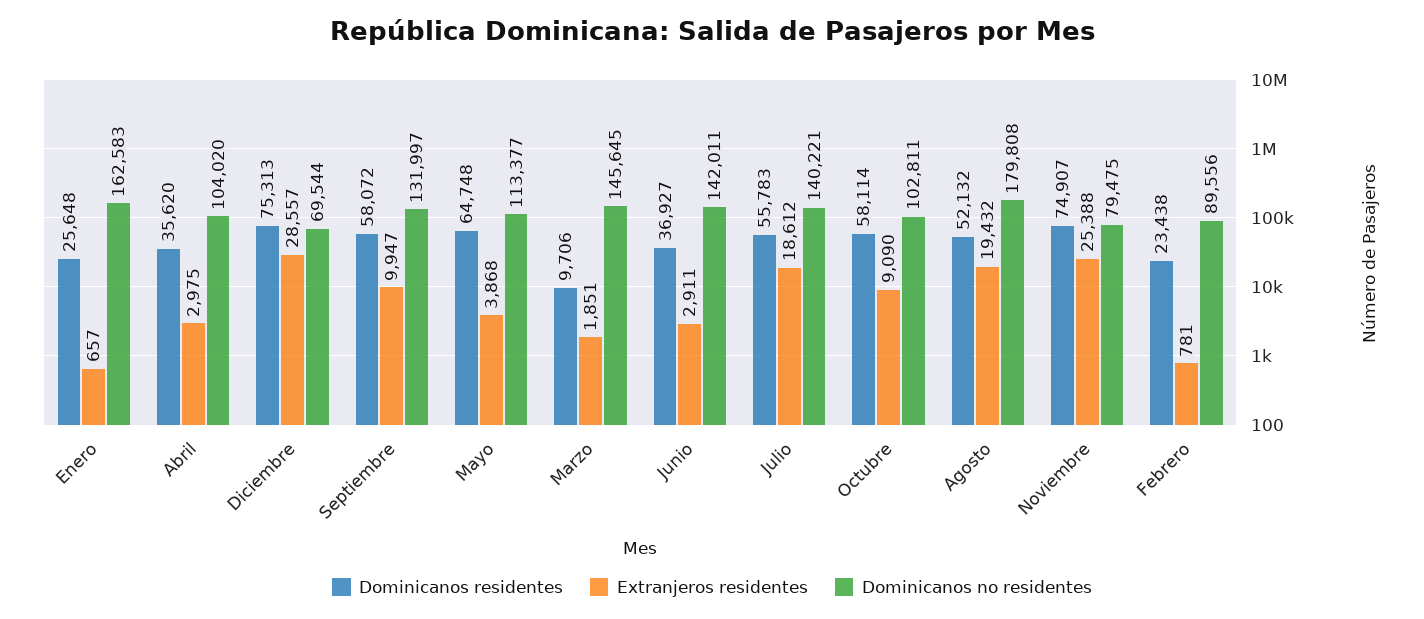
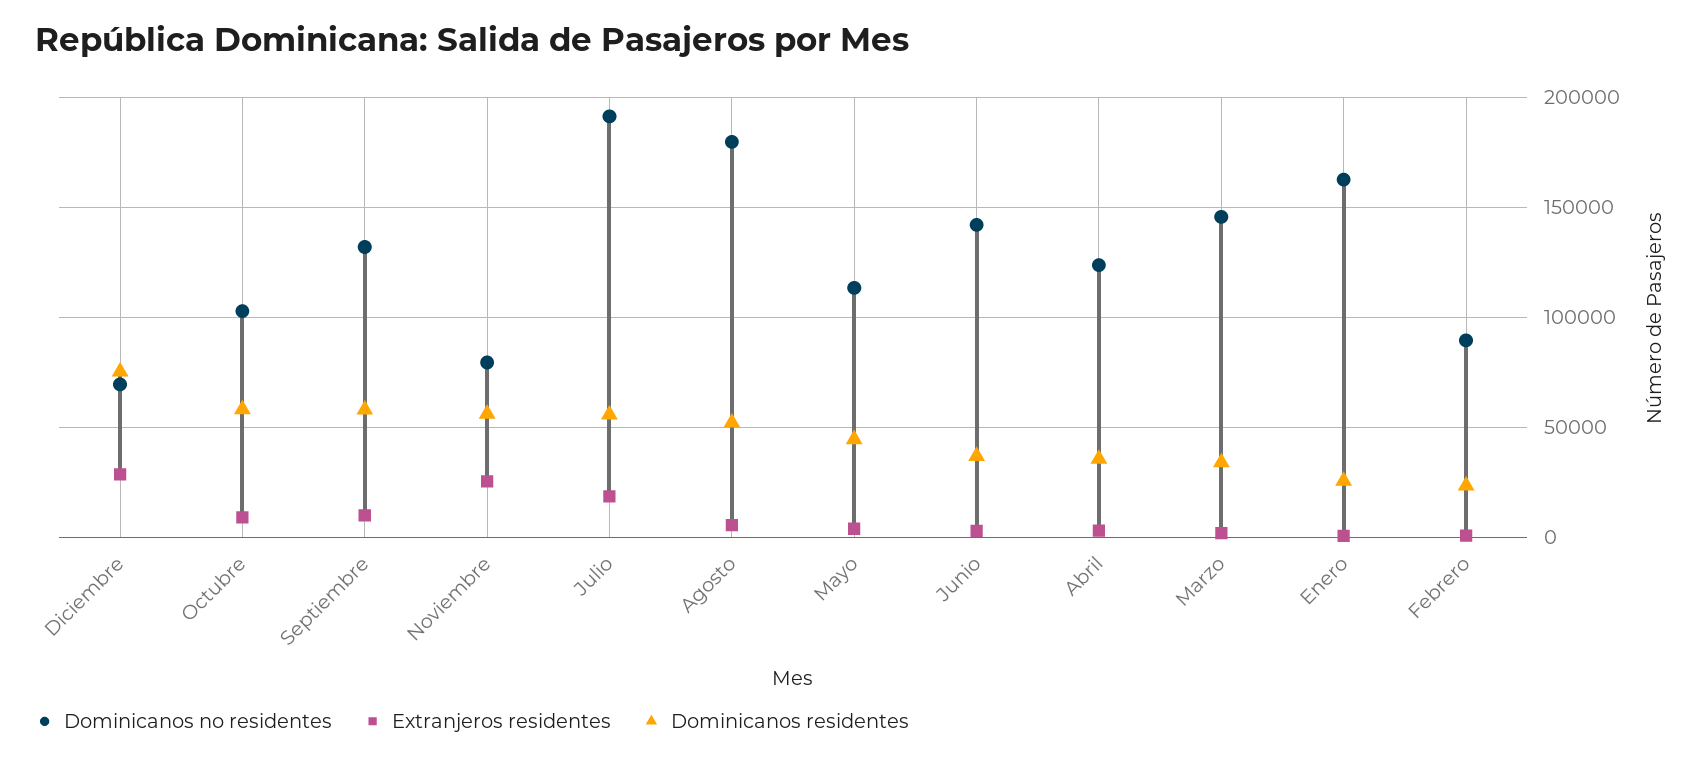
  {
    "Dominicanos residentes": {
      "Enero": 25648,
      "Abril": 35620,
      "Diciembre": 75313,
      "Septiembre": 58072,
-     "Mayo": 64748,
+     "Mayo": 45000,
-     "Marzo": 9706,
+     "Marzo": 35000,
      "Junio": 36927,
      "Julio": 55783,
      "Octubre": 58114,
      "Agosto": 52132,
-     "Noviembre": 74907,
+     "Noviembre": 55000,
      "Febrero": 23438
    },
    "Extranjeros residentes": {
      "Enero": 657,
      "Abril": 2975,
      "Diciembre": 28557,
      "Septiembre": 9947,
      "Mayo": 3868,
      "Marzo": 1851,
      "Junio": 2911,
      "Julio": 18612,
      "Octubre": 9090,
-     "Agosto": 19432,
+     "Agosto": 5000,
      "Noviembre": 25388,
      "Febrero": 781
    },
    "Dominicanos no residentes": {
      "Enero": 162583,
-     "Abril": 104020,
+     "Abril": 125000,
      "Diciembre": 69544,
      "Septiembre": 131997,
      "Mayo": 113377,
      "Marzo": 145645,
      "Junio": 142011,
-     "Julio": 140221,
+     "Julio": 190000,
      "Octubre": 102811,
      "Agosto": 179808,
      "Noviembre": 79475,
      "Febrero": 89556
    }
  }

